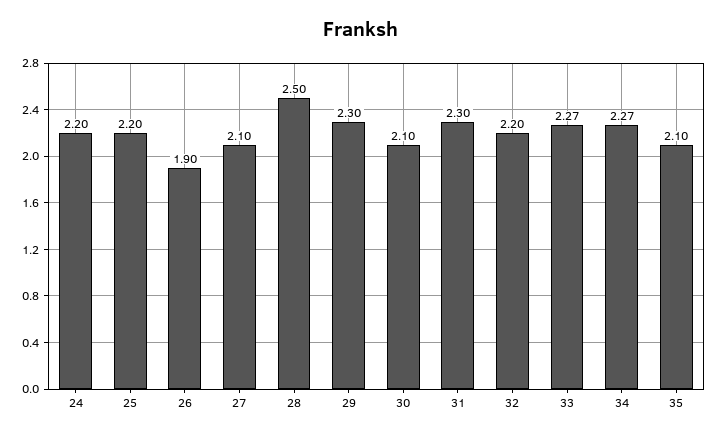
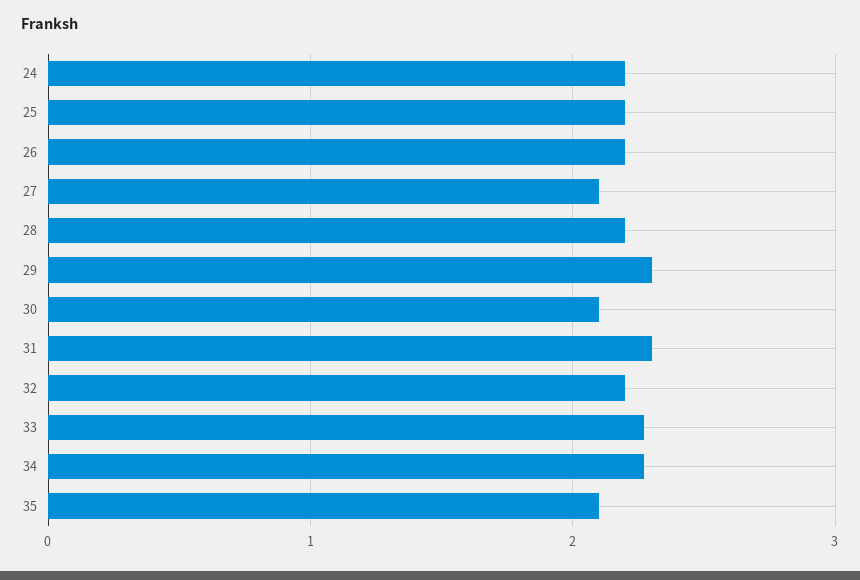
  {
    "24": 2.2,
    "25": 2.2,
-   "26": 1.9,
+   "26": 2.2,
    "27": 2.1,
-   "28": 2.5,
+   "28": 2.2,
    "29": 2.3,
    "30": 2.1,
    "31": 2.3,
    "32": 2.2,
    "33": 2.27,
    "34": 2.27,
    "35": 2.1
  }

